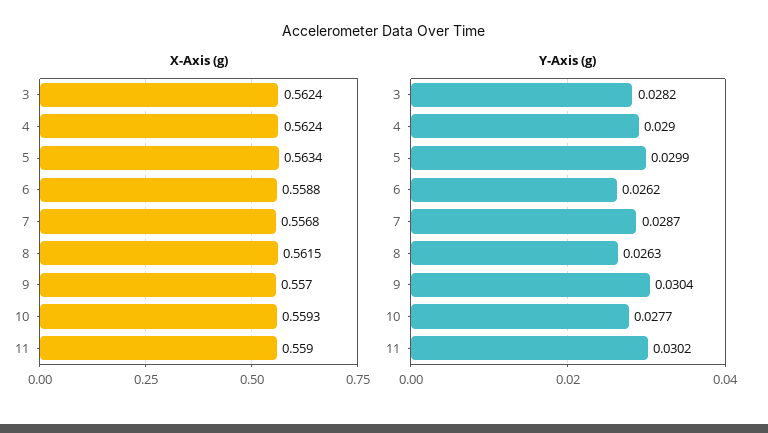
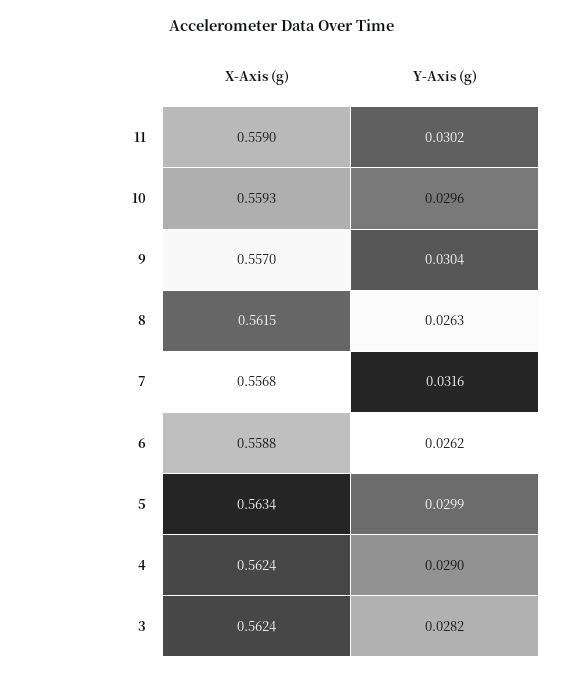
  {
    "X-Axis (g)": {
      "3": 0.5624,
      "4": 0.5624,
      "5": 0.5634,
      "6": 0.5588,
      "7": 0.5568,
      "8": 0.5615,
      "9": 0.557,
      "10": 0.5593,
      "11": 0.559
    },
    "Y-Axis (g)": {
      "3": 0.0282,
      "4": 0.029,
      "5": 0.0299,
      "6": 0.0262,
-     "7": 0.0287,
+     "7": 0.0316,
      "8": 0.0263,
      "9": 0.0304,
-     "10": 0.0277,
+     "10": 0.0296,
      "11": 0.0302
    }
  }

